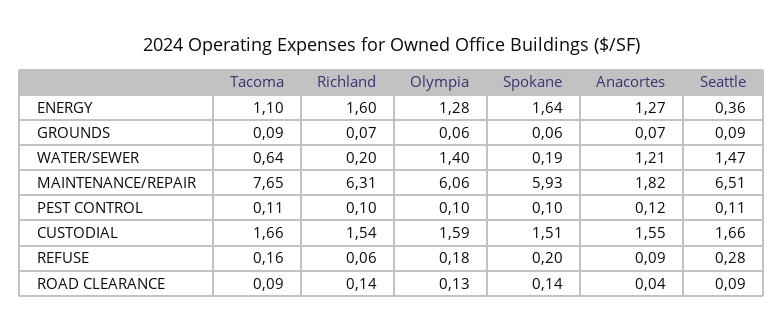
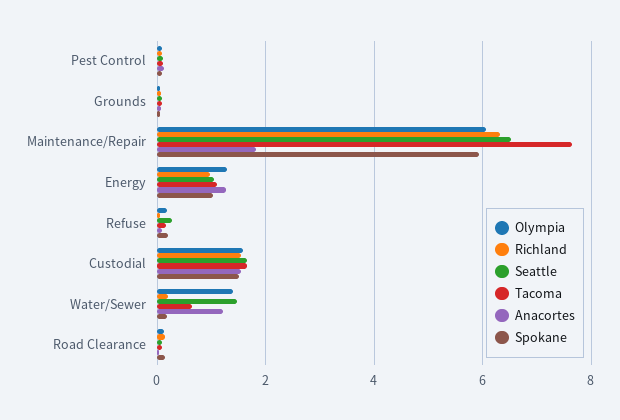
  {
    "Tacoma": {
      "ENERGY": 1.1,
      "GROUNDS": 0.09,
      "WATER/SEWER": 0.64,
      "MAINTENANCE/REPAIR": 7.65,
      "PEST CONTROL": 0.11,
      "CUSTODIAL": 1.66,
      "REFUSE": 0.16,
      "ROAD CLEARANCE": 0.09
    },
    "Richland": {
-     "ENERGY": 1.6,
+     "ENERGY": 1,
      "GROUNDS": 0.07,
      "WATER/SEWER": 0.2,
      "MAINTENANCE/REPAIR": 6.31,
      "PEST CONTROL": 0.1,
      "CUSTODIAL": 1.54,
      "REFUSE": 0.06,
      "ROAD CLEARANCE": 0.14
    },
    "Olympia": {
      "ENERGY": 1.28,
      "GROUNDS": 0.06,
      "WATER/SEWER": 1.4,
      "MAINTENANCE/REPAIR": 6.06,
      "PEST CONTROL": 0.1,
      "CUSTODIAL": 1.59,
      "REFUSE": 0.18,
      "ROAD CLEARANCE": 0.13
    },
    "Spokane": {
-     "ENERGY": 1.64,
+     "ENERGY": 1,
      "GROUNDS": 0.06,
      "WATER/SEWER": 0.19,
      "MAINTENANCE/REPAIR": 5.93,
      "PEST CONTROL": 0.1,
      "CUSTODIAL": 1.51,
      "REFUSE": 0.2,
      "ROAD CLEARANCE": 0.14
    },
    "Anacortes": {
      "ENERGY": 1.27,
      "GROUNDS": 0.07,
      "WATER/SEWER": 1.21,
      "MAINTENANCE/REPAIR": 1.82,
      "PEST CONTROL": 0.12,
      "CUSTODIAL": 1.55,
      "REFUSE": 0.09,
      "ROAD CLEARANCE": 0.04
    },
    "Seattle": {
-     "ENERGY": 0.36,
+     "ENERGY": 1,
      "GROUNDS": 0.09,
      "WATER/SEWER": 1.47,
      "MAINTENANCE/REPAIR": 6.51,
      "PEST CONTROL": 0.11,
      "CUSTODIAL": 1.66,
      "REFUSE": 0.28,
      "ROAD CLEARANCE": 0.09
    }
  }

